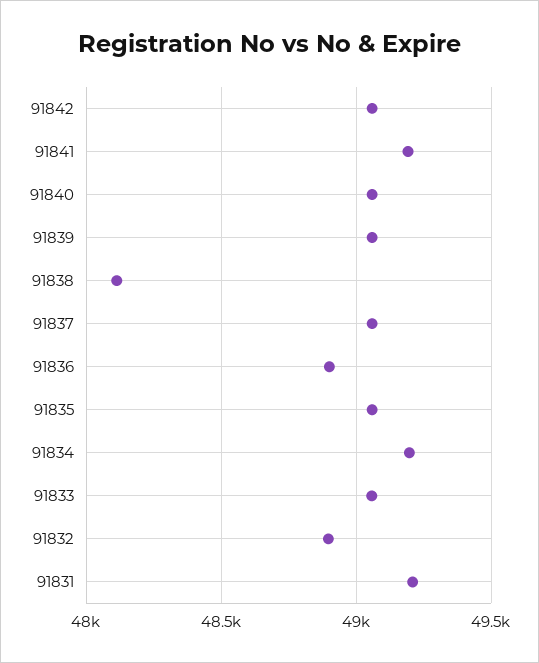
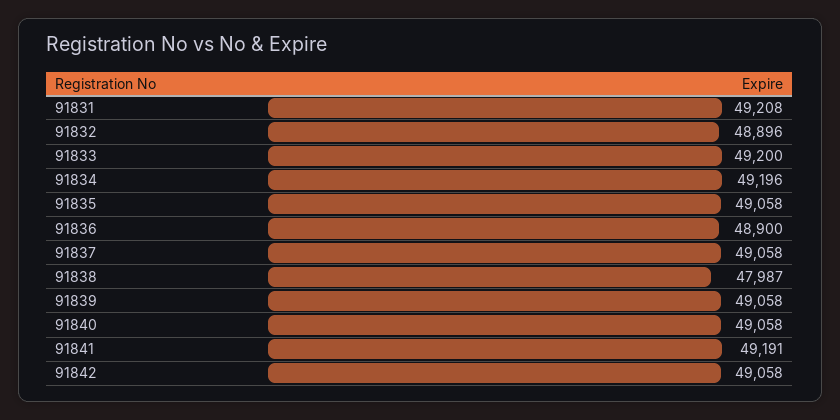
  {
    "91842": 49058,
    "91841": 49191,
    "91840": 49058,
    "91839": 49058,
-   "91838": 48100,
+   "91838": 47987,
    "91837": 49058,
    "91836": 48900,
    "91835": 49058,
    "91834": 49196,
-   "91833": 49050,
+   "91833": 49200,
    "91832": 48896,
    "91831": 49208
  }

